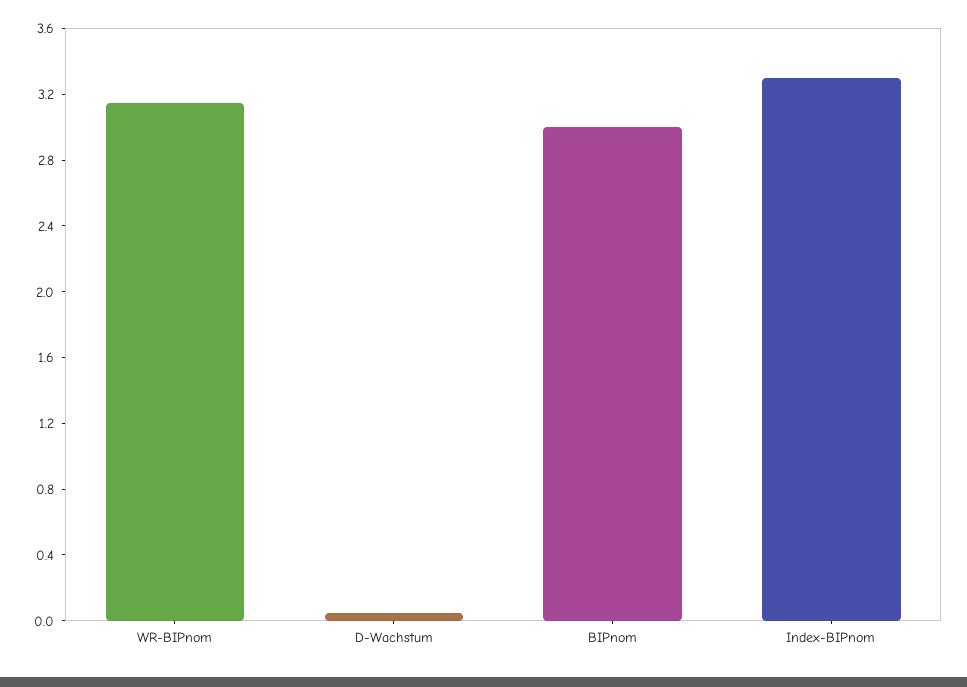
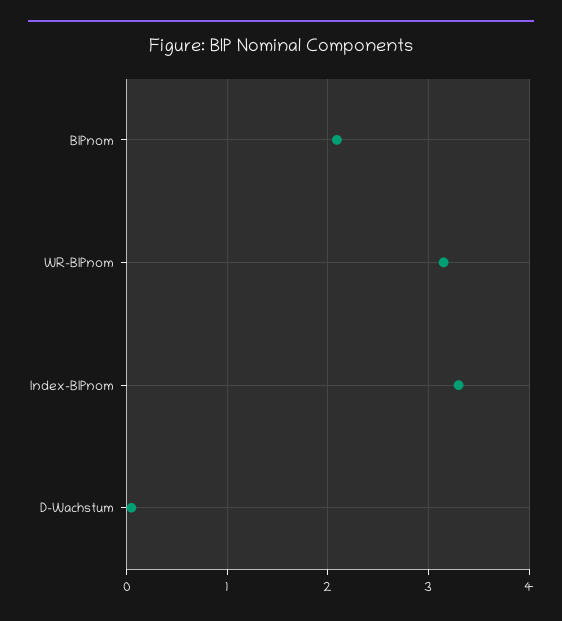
  {
    "WR-BIPnom": 3.2,
    "D-Wachstum": 0,
-   "BIPnom": 3,
+   "BIPnom": 2.1,
    "Index-BIPnom": 3.3
  }

